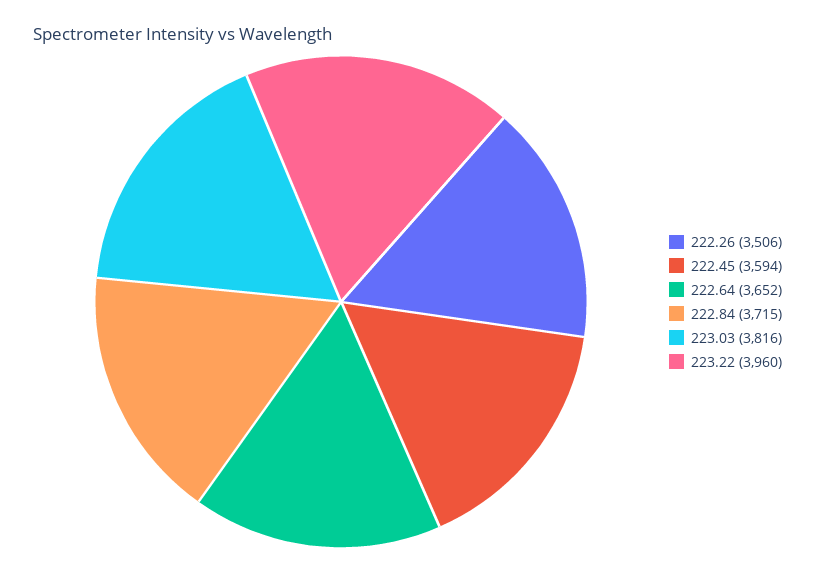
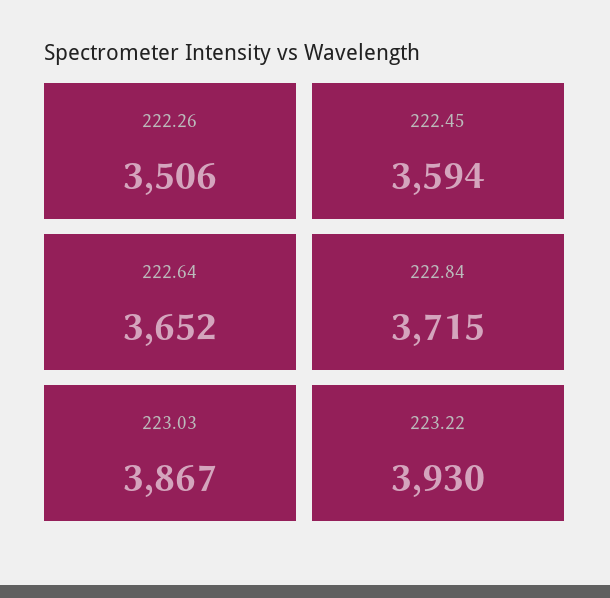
  {
    "222.26": 3506,
    "222.45": 3594,
    "222.64": 3652,
    "222.84": 3715,
-   "223.03": 3816,
+   "223.03": 3867,
-   "223.22": 3960
+   "223.22": 3930
  }

